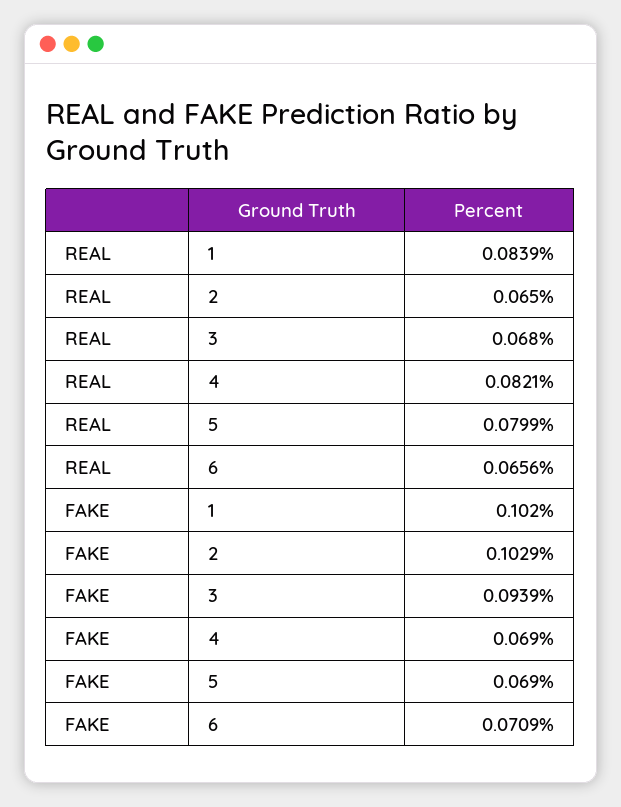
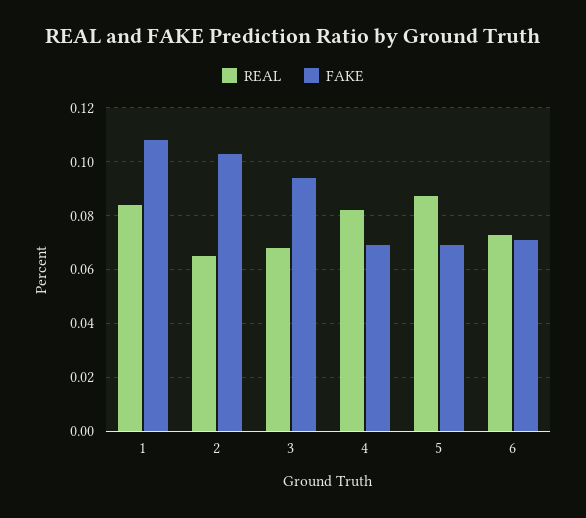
  {
    "REAL": {
      "1": 0.0839,
      "2": 0.065,
      "3": 0.068,
      "4": 0.0821,
-     "5": 0.0799,
+     "5": 0.0875,
-     "6": 0.0656
+     "6": 0.0725
    },
    "FAKE": {
-     "1": 0.102,
+     "1": 0.1075,
      "2": 0.1029,
      "3": 0.0939,
      "4": 0.069,
      "5": 0.069,
      "6": 0.0709
    }
  }

